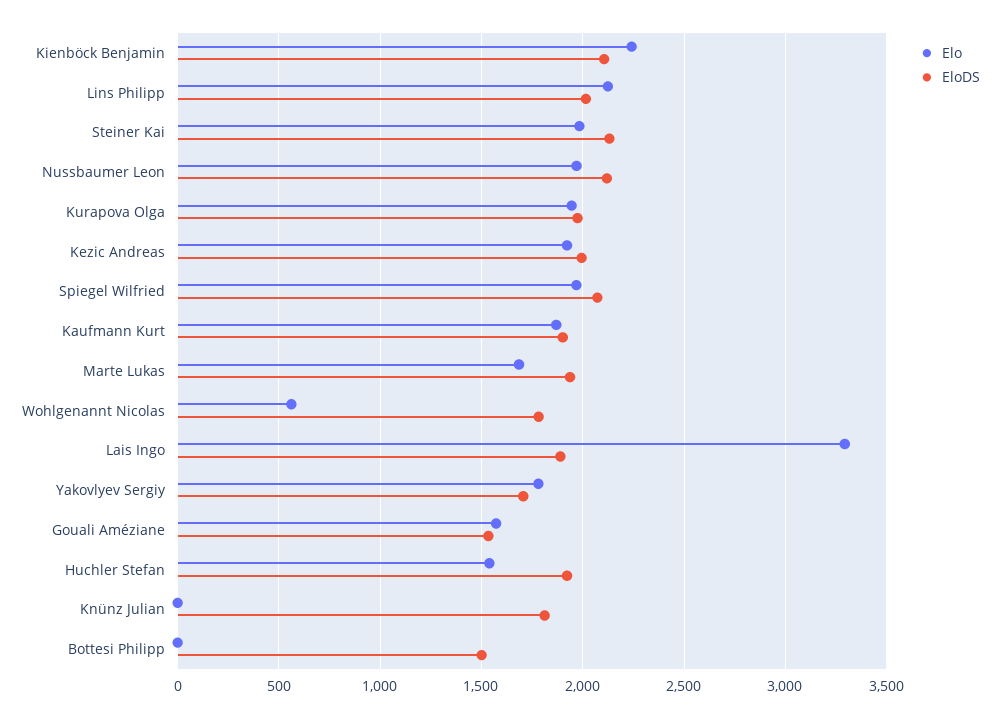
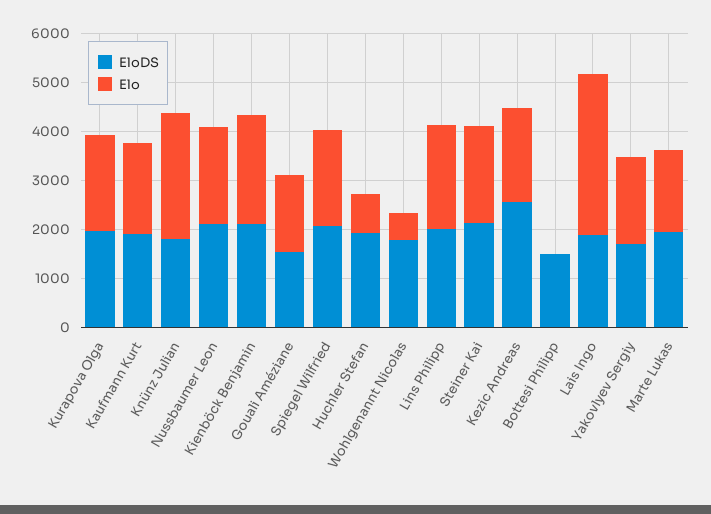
  {
    "Elo": {
      "Kienböck Benjamin": 2250,
      "Lins Philipp": 2100,
      "Steiner Kai": 2000,
      "Nussbaumer Leon": 1950,
      "Kurapova Olga": 1950,
      "Kezic Andreas": 1900,
      "Spiegel Wilfried": 1950,
      "Kaufmann Kurt": 1850,
      "Marte Lukas": 1700,
      "Wohlgenannt Nicolas": 550,
      "Lais Ingo": 3300,
      "Yakovlyev Sergiy": 1800,
      "Gouali Améziane": 1550,
-     "Huchler Stefan": 1550,
+     "Huchler Stefan": 800,
-     "Knünz Julian": 0,
+     "Knünz Julian": 2600,
      "Bottesi Philipp": 0
    },
    "EloDS": {
      "Kienböck Benjamin": 2100,
      "Lins Philipp": 2000,
      "Steiner Kai": 2150,
      "Nussbaumer Leon": 2100,
      "Kurapova Olga": 1950,
-     "Kezic Andreas": 2000,
+     "Kezic Andreas": 2600,
      "Spiegel Wilfried": 2050,
      "Kaufmann Kurt": 1900,
      "Marte Lukas": 1950,
      "Wohlgenannt Nicolas": 1800,
      "Lais Ingo": 1900,
      "Yakovlyev Sergiy": 1700,
      "Gouali Améziane": 1550,
      "Huchler Stefan": 1900,
      "Knünz Julian": 1800,
      "Bottesi Philipp": 1500
    }
  }

